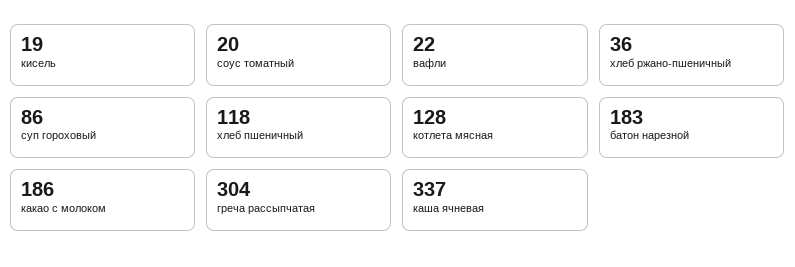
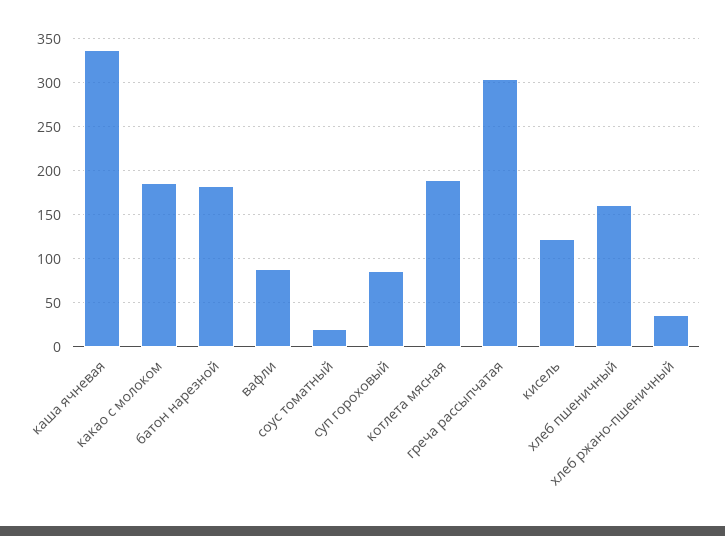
  {
-   "кисель": 19,
+   "кисель": 120,
    "соус томатный": 20,
-   "вафли": 22,
+   "вафли": 90,
    "хлеб ржано-пшеничный": 36,
    "суп гороховый": 86,
-   "хлеб пшеничный": 118,
+   "хлеб пшеничный": 160,
-   "котлета мясная": 128,
+   "котлета мясная": 190,
    "батон нарезной": 183,
    "какао с молоком": 186,
    "греча рассыпчатая": 304,
    "каша ячневая": 337
  }

